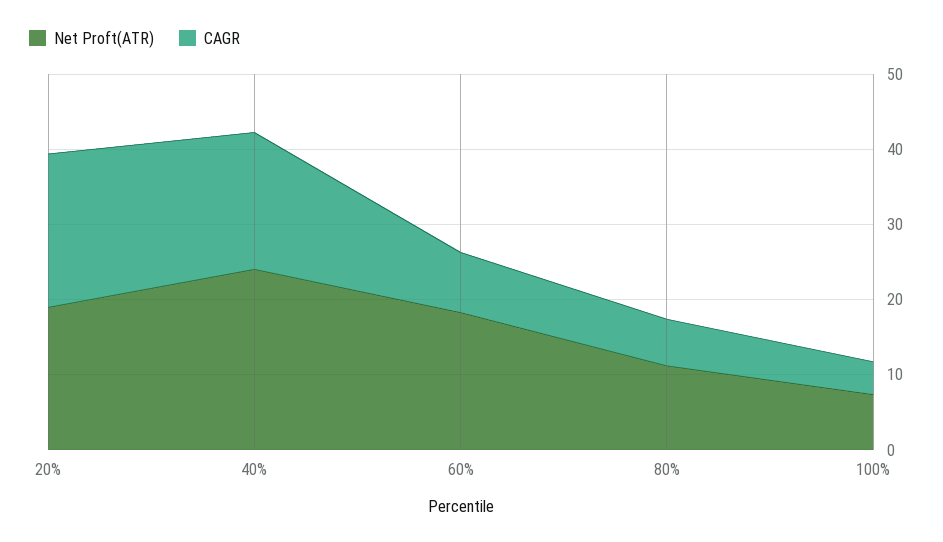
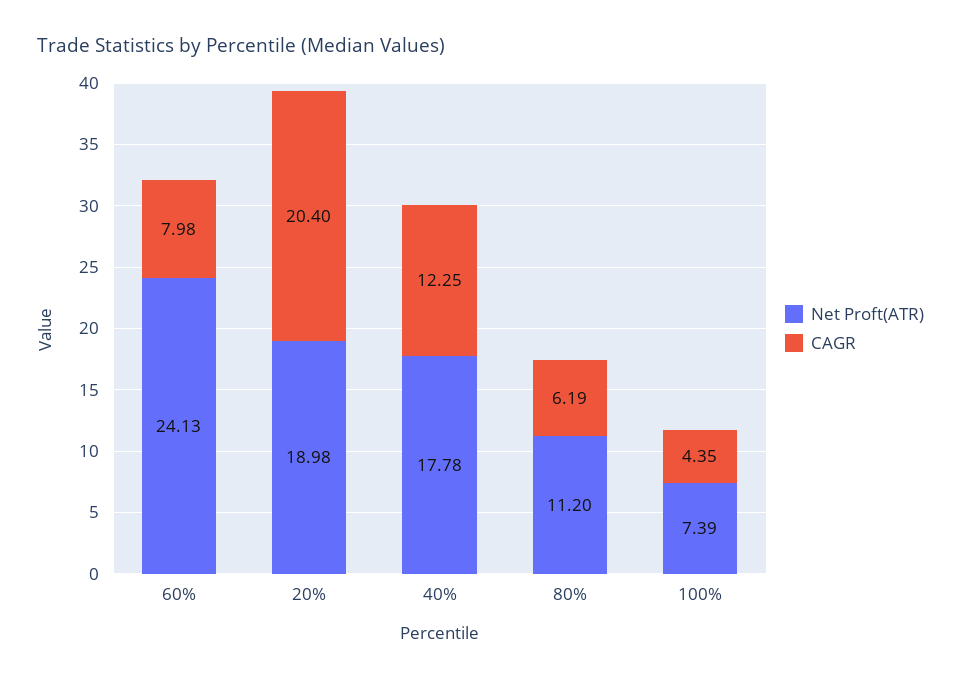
  {
    "Net Proft(ATR)": {
      "20%": 18.98,
-     "40%": 24,
+     "40%": 17.78,
-     "60%": 18,
+     "60%": 24.13,
      "80%": 11.2,
      "100%": 7.39
    },
    "CAGR": {
      "20%": 20.4,
-     "40%": 18,
+     "40%": 12.25,
      "60%": 7.98,
      "80%": 6.19,
      "100%": 4.35
    }
  }

